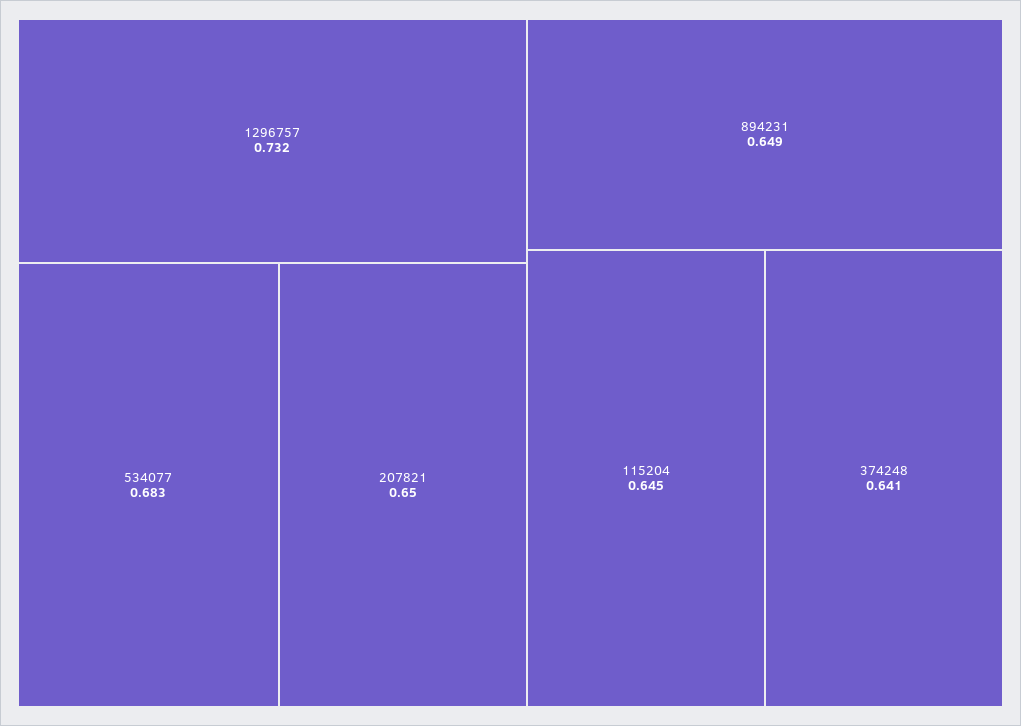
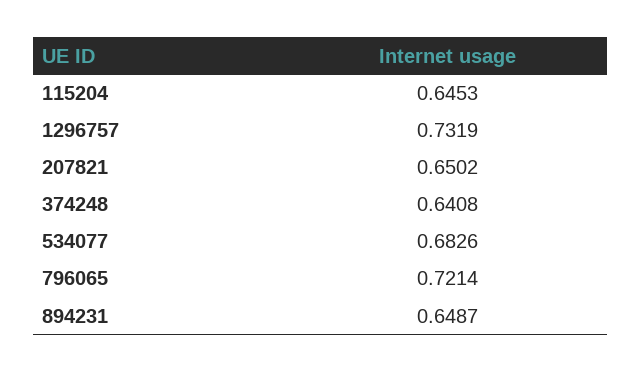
  {
    "1296757": 0.7319,
    "534077": 0.6826,
    "207821": 0.6502,
    "894231": 0.6487,
    "115204": 0.6453,
-   "374248": 0.6408
+   "374248": 0.6408,
+   "796065": 0.7214
  }

